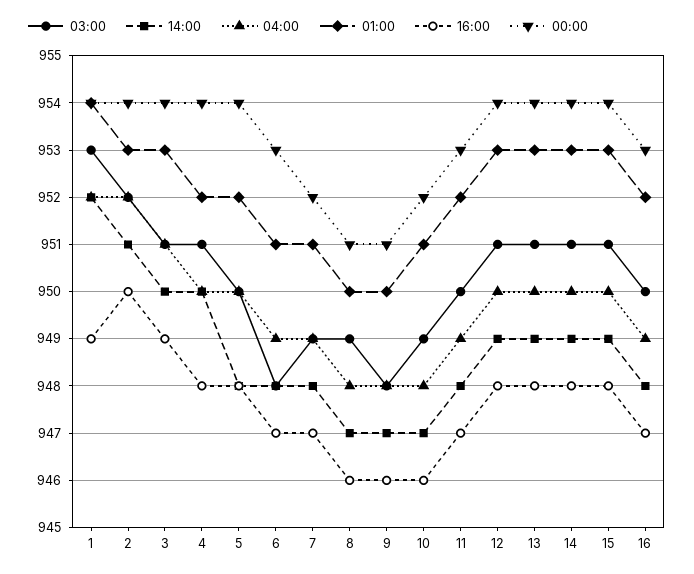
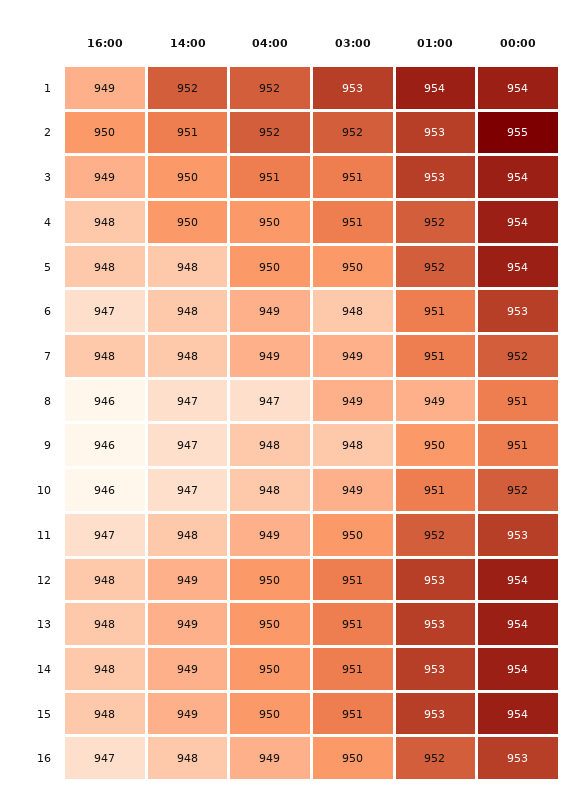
  {
    "03:00": {
      "1": 953,
      "2": 952,
      "3": 951,
      "4": 951,
      "5": 950,
      "6": 948,
      "7": 949,
      "8": 949,
      "9": 948,
      "10": 949,
      "11": 950,
      "12": 951,
      "13": 951,
      "14": 951,
      "15": 951,
      "16": 950
    },
    "14:00": {
      "1": 952,
      "2": 951,
      "3": 950,
      "4": 950,
      "5": 948,
      "6": 948,
      "7": 948,
      "8": 947,
      "9": 947,
      "10": 947,
      "11": 948,
      "12": 949,
      "13": 949,
      "14": 949,
      "15": 949,
      "16": 948
    },
    "04:00": {
      "1": 952,
      "2": 952,
      "3": 951,
      "4": 950,
      "5": 950,
      "6": 949,
      "7": 949,
-     "8": 948,
+     "8": 947,
      "9": 948,
      "10": 948,
      "11": 949,
      "12": 950,
      "13": 950,
      "14": 950,
      "15": 950,
      "16": 949
    },
    "01:00": {
      "1": 954,
      "2": 953,
      "3": 953,
      "4": 952,
      "5": 952,
      "6": 951,
      "7": 951,
-     "8": 950,
+     "8": 949,
      "9": 950,
      "10": 951,
      "11": 952,
      "12": 953,
      "13": 953,
      "14": 953,
      "15": 953,
      "16": 952
    },
    "16:00": {
      "1": 949,
      "2": 950,
      "3": 949,
      "4": 948,
      "5": 948,
      "6": 947,
-     "7": 947,
+     "7": 948,
      "8": 946,
      "9": 946,
      "10": 946,
      "11": 947,
      "12": 948,
      "13": 948,
      "14": 948,
      "15": 948,
      "16": 947
    },
    "00:00": {
      "1": 954,
-     "2": 954,
+     "2": 955,
      "3": 954,
      "4": 954,
      "5": 954,
      "6": 953,
      "7": 952,
      "8": 951,
      "9": 951,
      "10": 952,
      "11": 953,
      "12": 954,
      "13": 954,
      "14": 954,
      "15": 954,
      "16": 953
    }
  }

